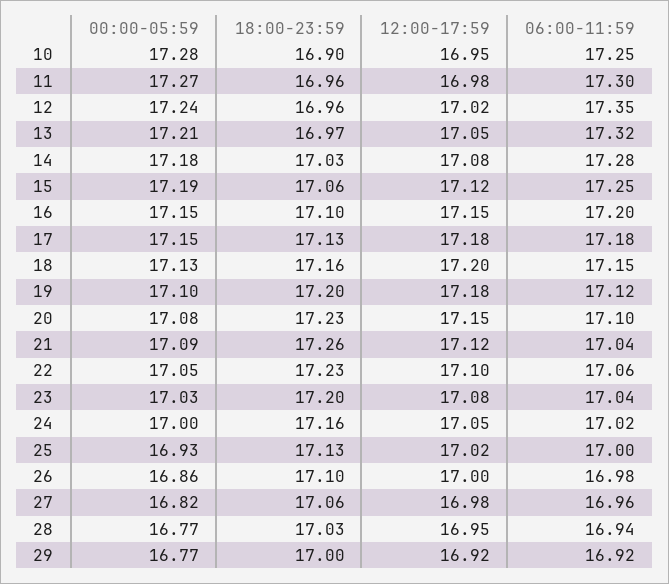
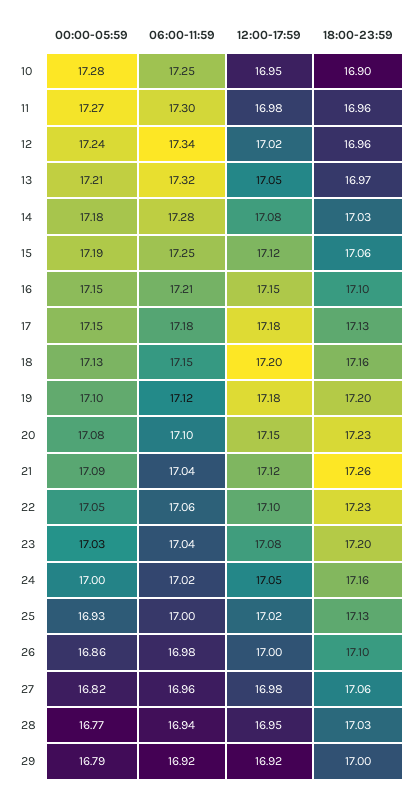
  {
    "00:00-05:59": {
      "10": 17.28,
      "11": 17.27,
      "12": 17.24,
      "13": 17.21,
      "14": 17.18,
      "15": 17.19,
      "16": 17.15,
      "17": 17.15,
      "18": 17.13,
      "19": 17.1,
      "20": 17.08,
      "21": 17.09,
      "22": 17.05,
      "23": 17.03,
      "24": 17,
      "25": 16.93,
      "26": 16.86,
      "27": 16.82,
      "28": 16.77,
-     "29": 16.77
+     "29": 16.79
    },
    "18:00-23:59": {
      "10": 16.9,
      "11": 16.96,
      "12": 16.96,
      "13": 16.97,
      "14": 17.03,
      "15": 17.06,
      "16": 17.1,
      "17": 17.13,
      "18": 17.16,
      "19": 17.2,
      "20": 17.23,
      "21": 17.26,
      "22": 17.23,
      "23": 17.2,
      "24": 17.16,
      "25": 17.13,
      "26": 17.1,
      "27": 17.06,
      "28": 17.03,
      "29": 17
    },
    "12:00-17:59": {
      "10": 16.95,
      "11": 16.98,
      "12": 17.02,
      "13": 17.05,
      "14": 17.08,
      "15": 17.12,
      "16": 17.15,
      "17": 17.18,
      "18": 17.2,
      "19": 17.18,
      "20": 17.15,
      "21": 17.12,
      "22": 17.1,
      "23": 17.08,
      "24": 17.05,
      "25": 17.02,
      "26": 17,
      "27": 16.98,
      "28": 16.95,
      "29": 16.92
    },
    "06:00-11:59": {
      "10": 17.25,
      "11": 17.3,
-     "12": 17.35,
+     "12": 17.34,
      "13": 17.32,
      "14": 17.28,
      "15": 17.25,
-     "16": 17.2,
+     "16": 17.21,
      "17": 17.18,
      "18": 17.15,
      "19": 17.12,
      "20": 17.1,
      "21": 17.04,
      "22": 17.06,
      "23": 17.04,
      "24": 17.02,
      "25": 17,
      "26": 16.98,
      "27": 16.96,
      "28": 16.94,
      "29": 16.92
    }
  }

